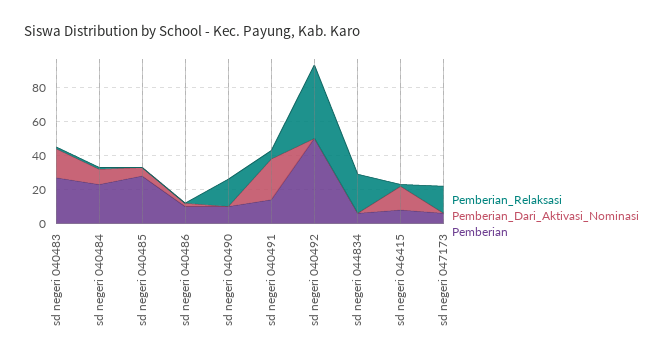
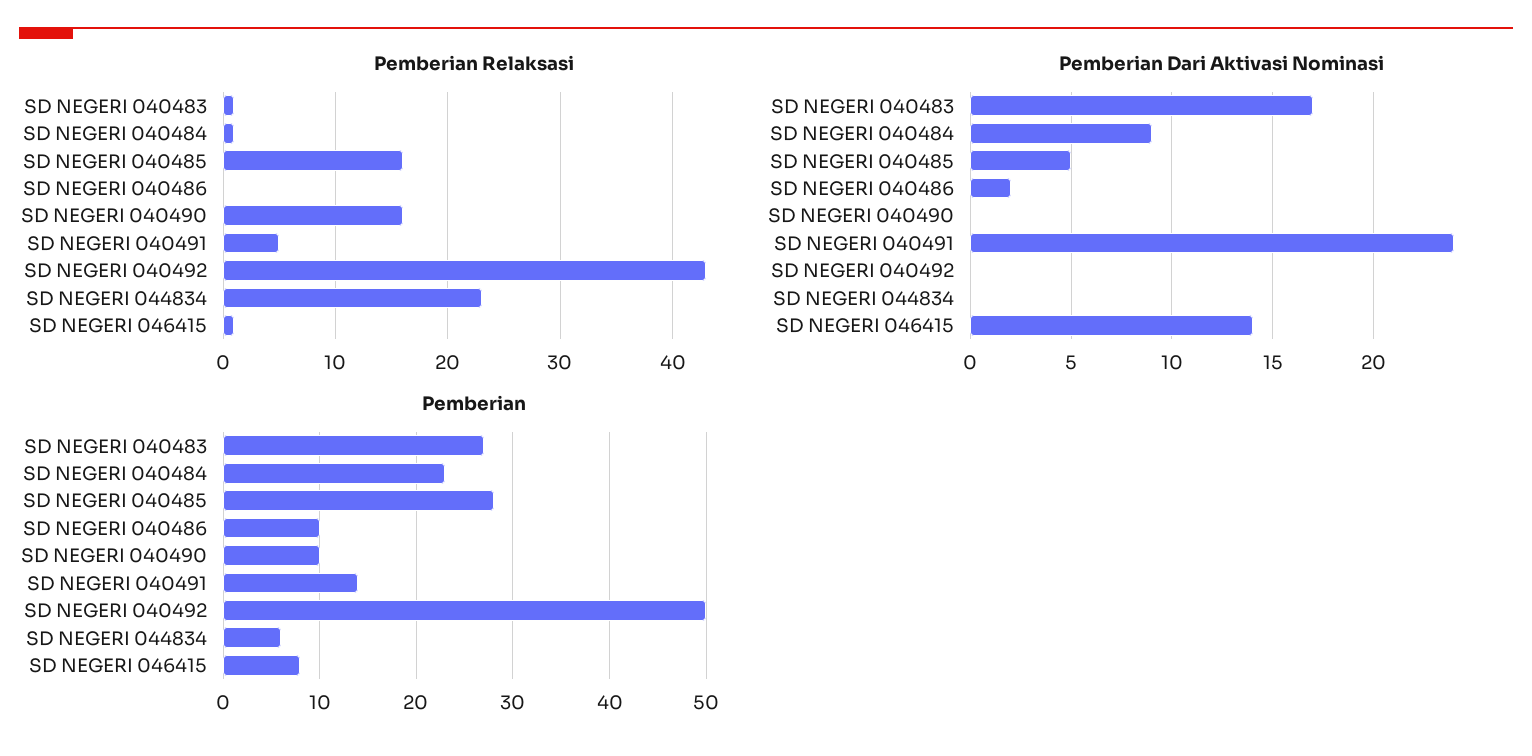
  {
    "Pemberian_Relaksasi": {
      "sd negeri 040483": 1,
      "sd negeri 040484": 1,
-     "sd negeri 040485": 0,
+     "sd negeri 040485": 16,
      "sd negeri 040486": 0,
      "sd negeri 040490": 16,
      "sd negeri 040491": 5,
      "sd negeri 040492": 43,
      "sd negeri 044834": 23,
-     "sd negeri 046415": 1,
+     "sd negeri 046415": 1
-     "sd negeri 047173": 15
    },
    "Pemberian_Dari_Aktivasi_Nominasi": {
      "sd negeri 040483": 17,
      "sd negeri 040484": 9,
      "sd negeri 040485": 5,
      "sd negeri 040486": 2,
      "sd negeri 040490": 0,
      "sd negeri 040491": 24,
      "sd negeri 040492": 0,
      "sd negeri 044834": 0,
-     "sd negeri 046415": 14,
+     "sd negeri 046415": 14
-     "sd negeri 047173": 0
    },
    "Pemberian": {
      "sd negeri 040483": 27,
      "sd negeri 040484": 23,
      "sd negeri 040485": 28,
      "sd negeri 040486": 10,
      "sd negeri 040490": 10,
      "sd negeri 040491": 14,
      "sd negeri 040492": 50,
      "sd negeri 044834": 6,
-     "sd negeri 046415": 8,
+     "sd negeri 046415": 8
-     "sd negeri 047173": 5
    }
  }

